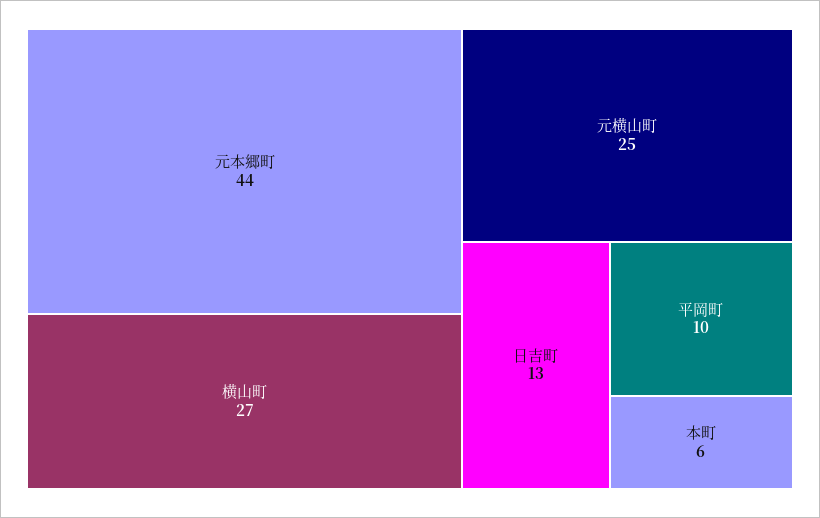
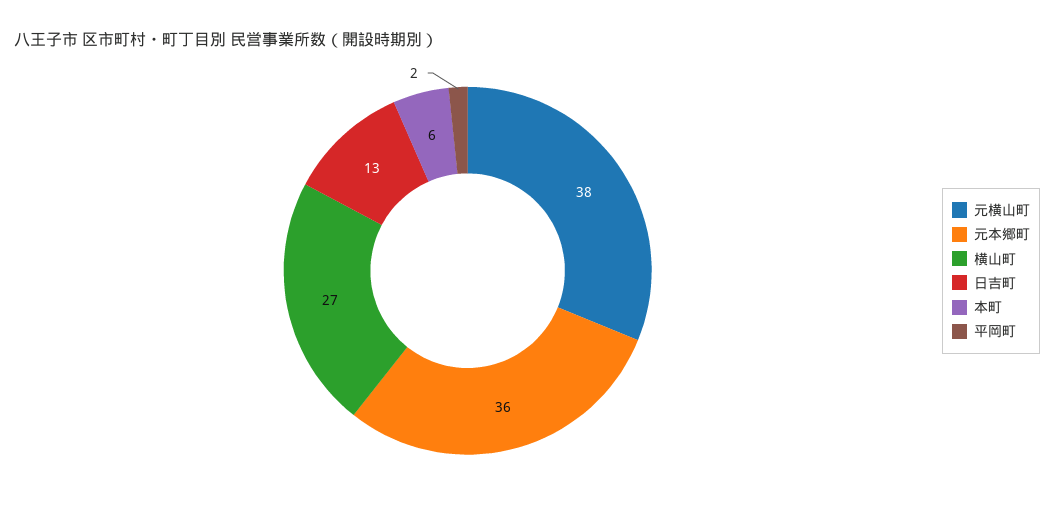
  {
-   "元本郷町": 44,
+   "元本郷町": 36,
    "横山町": 27,
-   "元横山町": 25,
+   "元横山町": 38,
    "日吉町": 13,
-   "平岡町": 10,
+   "平岡町": 2,
    "本町": 6
  }

